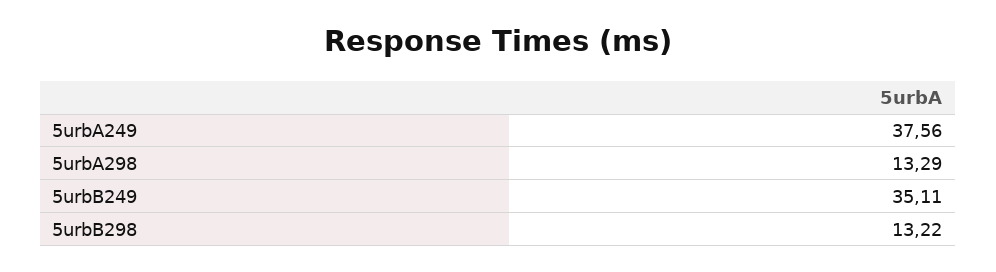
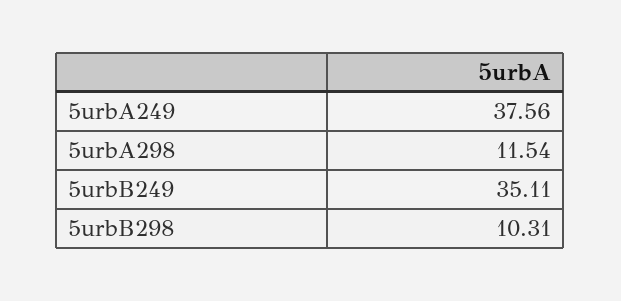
  {
    "5urbA249": 37.56,
-   "5urbA298": 13.29,
+   "5urbA298": 11.54,
    "5urbB249": 35.11,
-   "5urbB298": 13.22
+   "5urbB298": 10.31
  }

